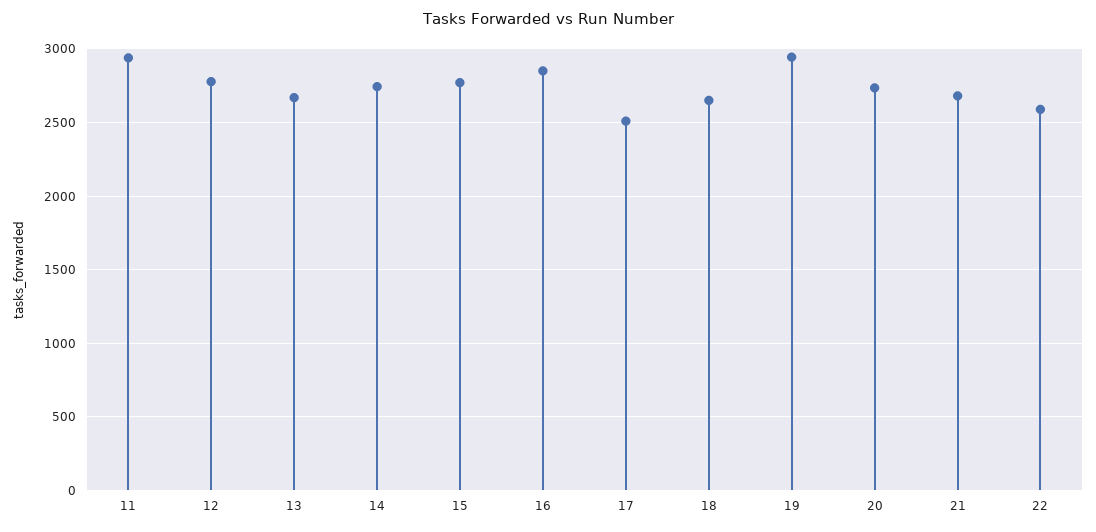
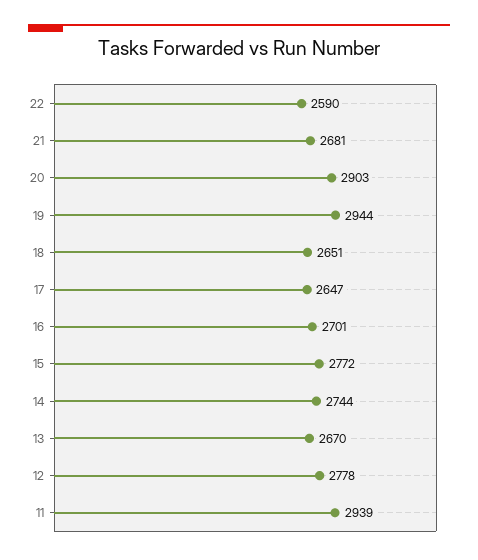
  {
    "11": 2939,
    "12": 2778,
    "13": 2670,
    "14": 2744,
    "15": 2772,
-   "16": 2850,
+   "16": 2701,
-   "17": 2500,
+   "17": 2647,
    "18": 2651,
    "19": 2944,
-   "20": 2750,
+   "20": 2903,
    "21": 2681,
    "22": 2590
  }

